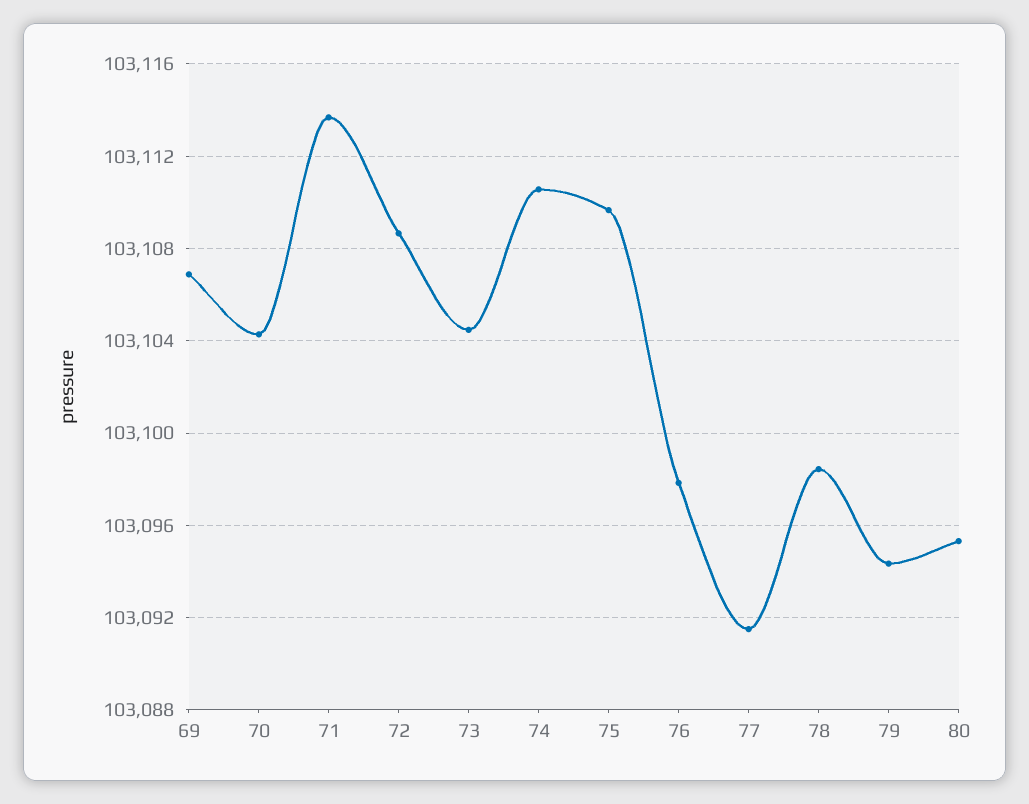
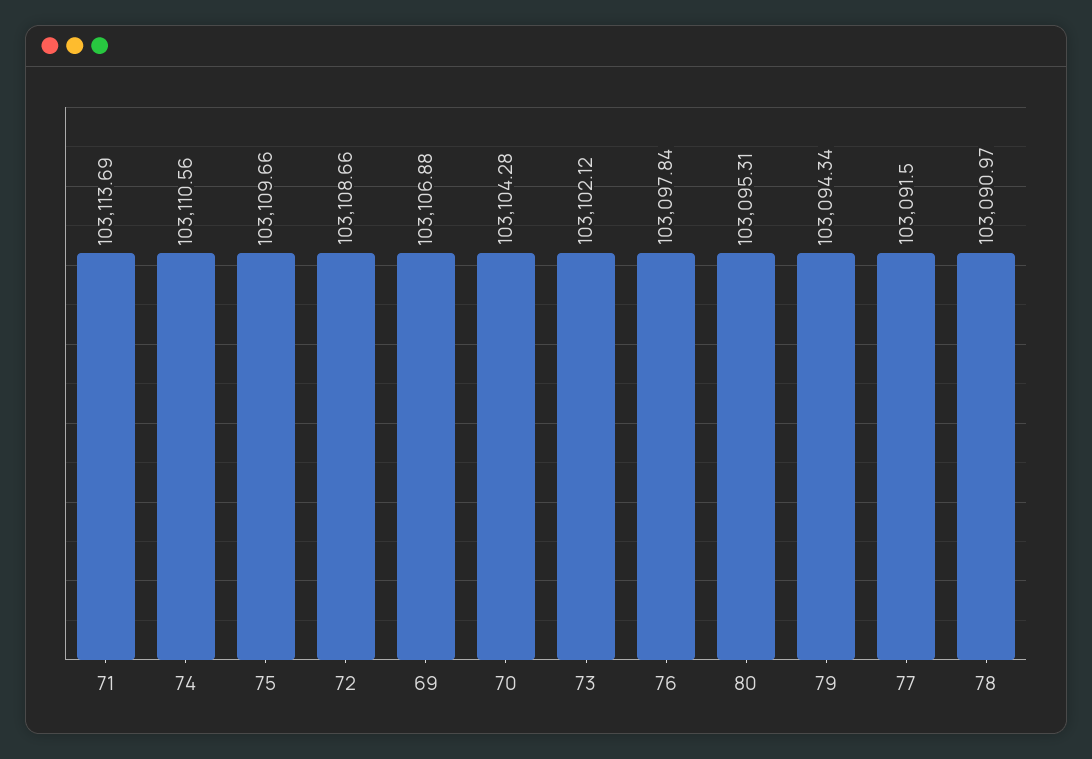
  {
    "69": 103106.88,
    "70": 103104.28,
    "71": 103113.69,
    "72": 103108.66,
-   "73": 103104.5,
+   "73": 103102.12,
    "74": 103110.56,
    "75": 103109.66,
    "76": 103097.84,
    "77": 103091.5,
-   "78": 103098.5,
+   "78": 103090.97,
    "79": 103094.34,
    "80": 103095.31
  }

